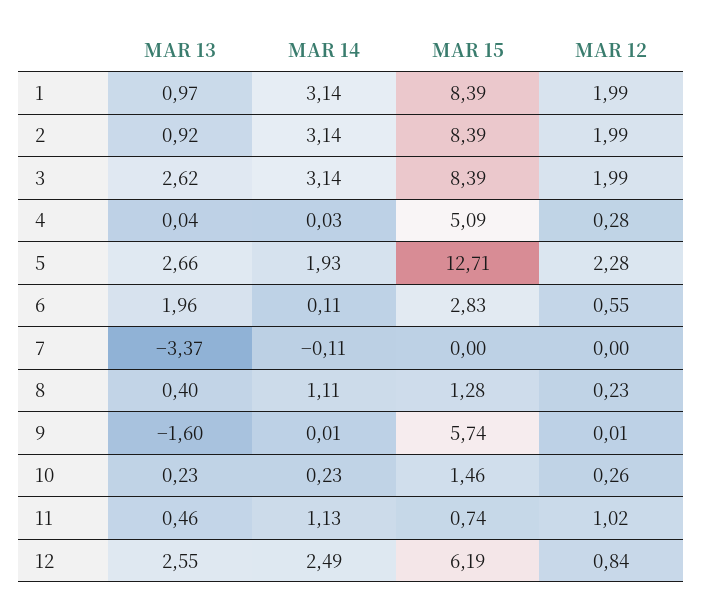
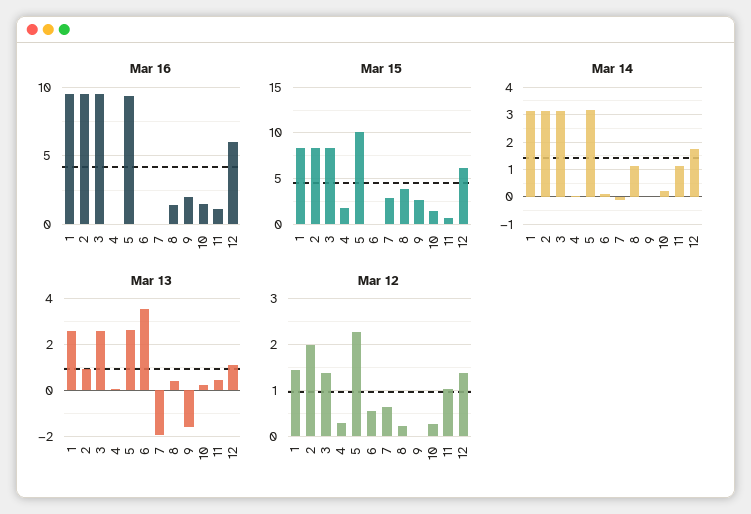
  {
    "MAR 13": {
-     "1": 0.97,
+     "1": 2.5,
      "2": 0.92,
      "3": 2.62,
      "4": 0.04,
      "5": 2.66,
-     "6": 1.96,
+     "6": 3.5,
-     "7": -3.37,
+     "7": -2,
      "8": 0.4,
      "9": -1.6,
      "10": 0.23,
      "11": 0.46,
-     "12": 2.55
+     "12": 1
    },
    "MAR 14": {
      "1": 3.14,
      "2": 3.14,
      "3": 3.14,
      "4": 0.03,
-     "5": 1.93,
+     "5": 3.25,
      "6": 0.11,
      "7": -0.11,
      "8": 1.11,
      "9": 0.01,
      "10": 0.23,
      "11": 1.13,
-     "12": 2.49
+     "12": 1.75
    },
    "MAR 15": {
      "1": 8.39,
      "2": 8.39,
      "3": 8.39,
-     "4": 5.09,
+     "4": 2,
-     "5": 12.71,
+     "5": 10,
-     "6": 2.83,
+     "6": 0,
-     "7": 0,
+     "7": 3,
-     "8": 1.28,
+     "8": 4,
-     "9": 5.74,
+     "9": 3,
      "10": 1.46,
      "11": 0.74,
      "12": 6.19
    },
    "MAR 12": {
-     "1": 1.99,
+     "1": 1.4,
      "2": 1.99,
-     "3": 1.99,
+     "3": 1.4,
      "4": 0.28,
      "5": 2.28,
      "6": 0.55,
-     "7": 0,
+     "7": 0.6,
      "8": 0.23,
      "9": 0.01,
      "10": 0.26,
      "11": 1.02,
-     "12": 0.84
+     "12": 1.4
-   }
+   },
+   "Mar 16": {
+     "1": 9.5,
+     "2": 9.5,
+     "3": 9.5,
+     "4": 0,
+     "5": 9.5,
+     "6": 0,
+     "7": 0,
+     "8": 1.5,
+     "9": 2,
+     "10": 1.5,
+     "11": 1,
+     "12": 6
+   }
  }

